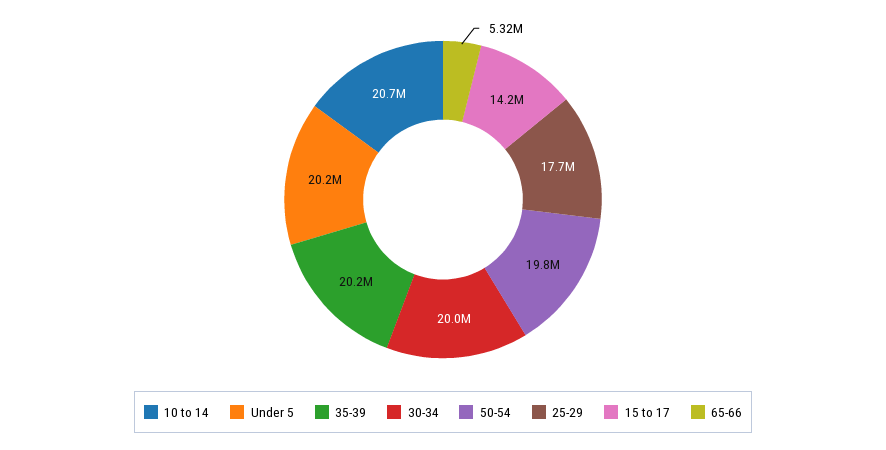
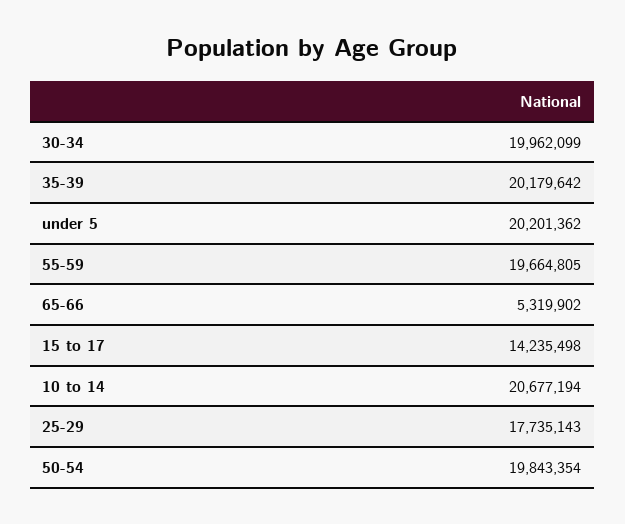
  {
    "10 to 14": 20677194,
    "Under 5": 20201362,
    "35-39": 20179642,
    "30-34": 19962099,
    "50-54": 19843354,
    "25-29": 17735143,
    "15 to 17": 14235498,
-   "65-66": 5319902
+   "65-66": 5319902,
+   "55-59": 19664805
  }

